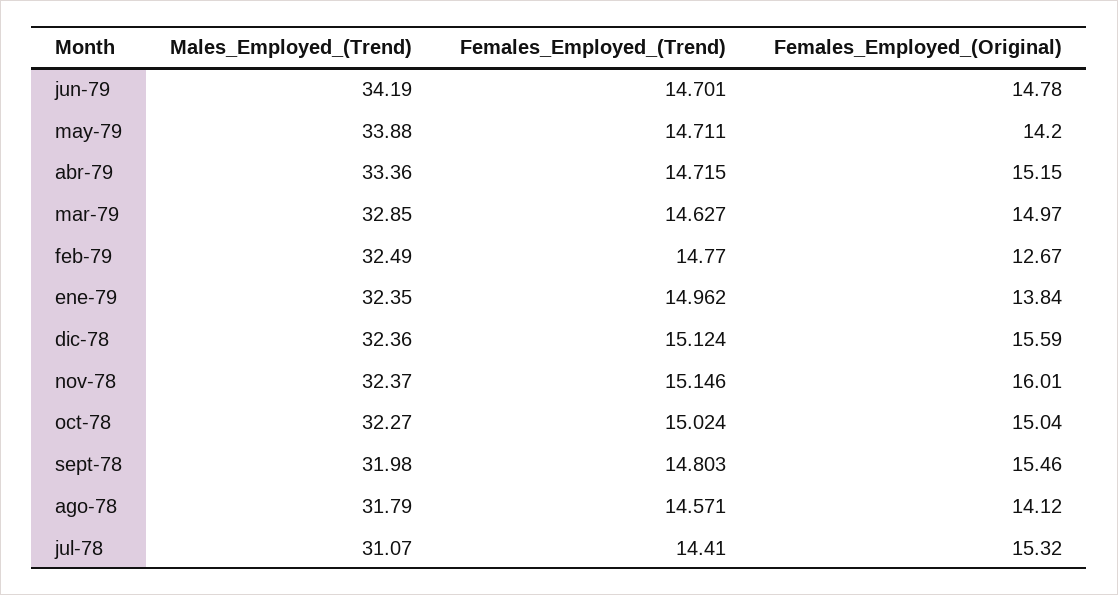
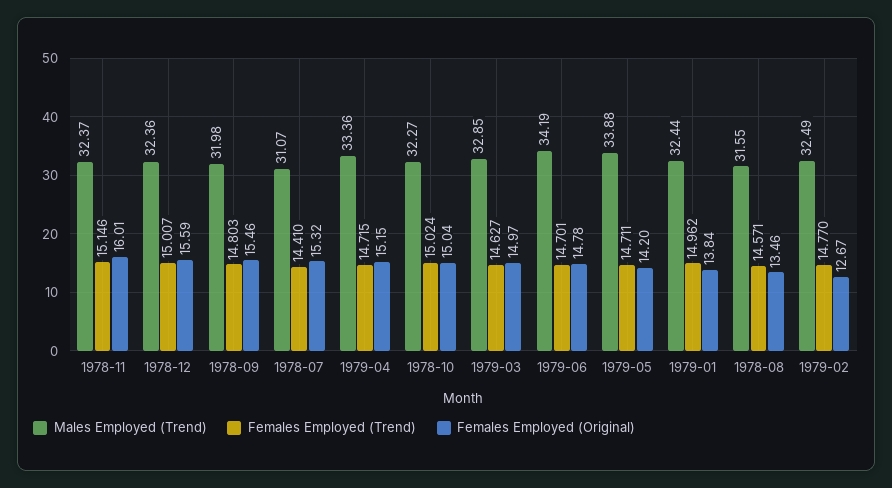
  {
    "Males_Employed_(Trend)": {
      "jun-79": 34.19,
      "may-79": 33.88,
      "abr-79": 33.36,
      "mar-79": 32.85,
      "feb-79": 32.49,
-     "ene-79": 32.35,
+     "ene-79": 32.44,
      "dic-78": 32.36,
      "nov-78": 32.37,
      "oct-78": 32.27,
      "sept-78": 31.98,
-     "ago-78": 31.79,
+     "ago-78": 31.55,
      "jul-78": 31.07
    },
    "Females_Employed_(Trend)": {
      "jun-79": 14.701,
      "may-79": 14.711,
      "abr-79": 14.715,
      "mar-79": 14.627,
      "feb-79": 14.77,
      "ene-79": 14.962,
-     "dic-78": 15.124,
+     "dic-78": 15.007,
      "nov-78": 15.146,
      "oct-78": 15.024,
      "sept-78": 14.803,
      "ago-78": 14.571,
      "jul-78": 14.41
    },
    "Females_Employed_(Original)": {
      "jun-79": 14.78,
      "may-79": 14.2,
      "abr-79": 15.15,
      "mar-79": 14.97,
      "feb-79": 12.67,
      "ene-79": 13.84,
      "dic-78": 15.59,
      "nov-78": 16.01,
      "oct-78": 15.04,
      "sept-78": 15.46,
-     "ago-78": 14.12,
+     "ago-78": 13.46,
      "jul-78": 15.32
    }
  }

